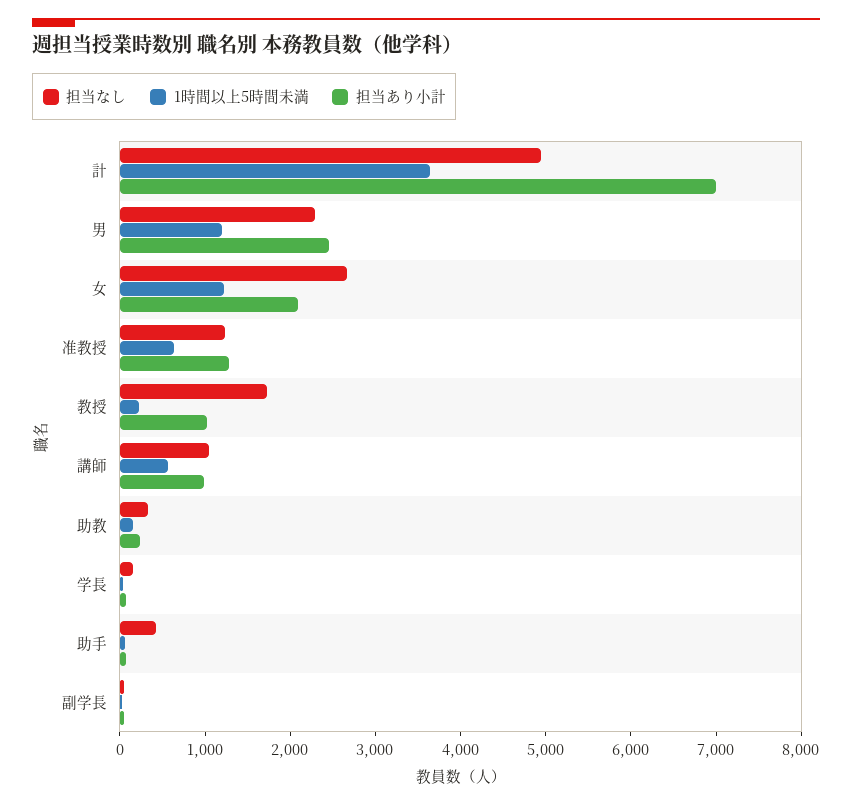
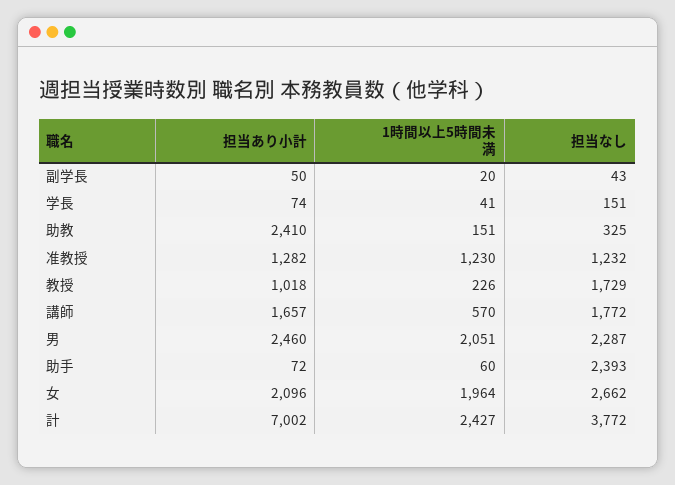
  {
    "担当なし": {
-     "計": 5000,
+     "計": 3772,
      "男": 2287,
      "女": 2662,
      "准教授": 1232,
      "教授": 1729,
-     "講師": 1000,
+     "講師": 1772,
      "助教": 325,
      "学長": 151,
-     "助手": 400,
+     "助手": 2393,
      "副学長": 43
    },
    "1時間以上5時間未満": {
-     "計": 3600,
+     "計": 2427,
-     "男": 1200,
+     "男": 2051,
-     "女": 1200,
+     "女": 1964,
-     "准教授": 600,
+     "准教授": 1230,
      "教授": 226,
      "講師": 570,
      "助教": 151,
      "学長": 41,
      "助手": 60,
      "副学長": 20
    },
    "担当あり小計": {
      "計": 7002,
      "男": 2460,
      "女": 2096,
      "准教授": 1282,
      "教授": 1018,
-     "講師": 1000,
+     "講師": 1657,
-     "助教": 200,
+     "助教": 2410,
      "学長": 74,
      "助手": 72,
      "副学長": 50
    }
  }

